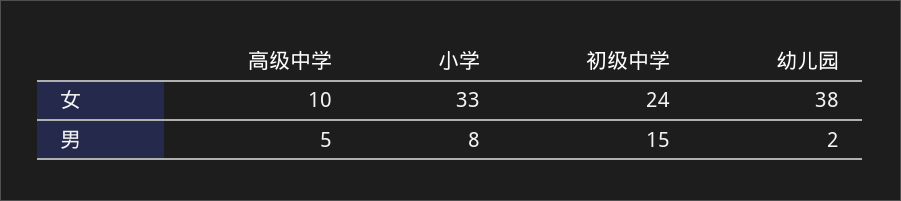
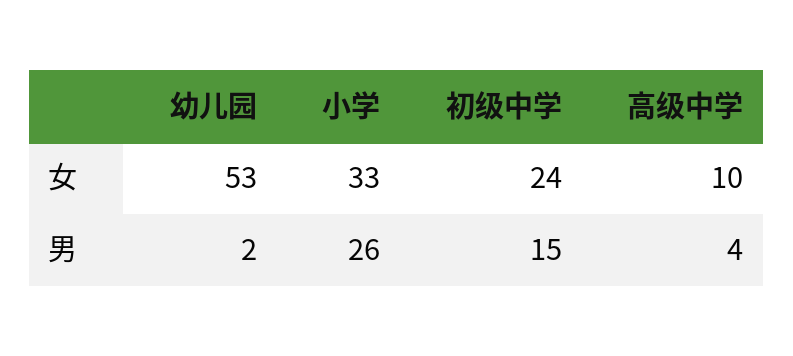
  {
    "高级中学": {
      "女": 10,
-     "男": 5
+     "男": 4
    },
    "小学": {
      "女": 33,
-     "男": 8
+     "男": 26
    },
    "初级中学": {
      "女": 24,
      "男": 15
    },
    "幼儿园": {
-     "女": 38,
+     "女": 53,
      "男": 2
    }
  }

